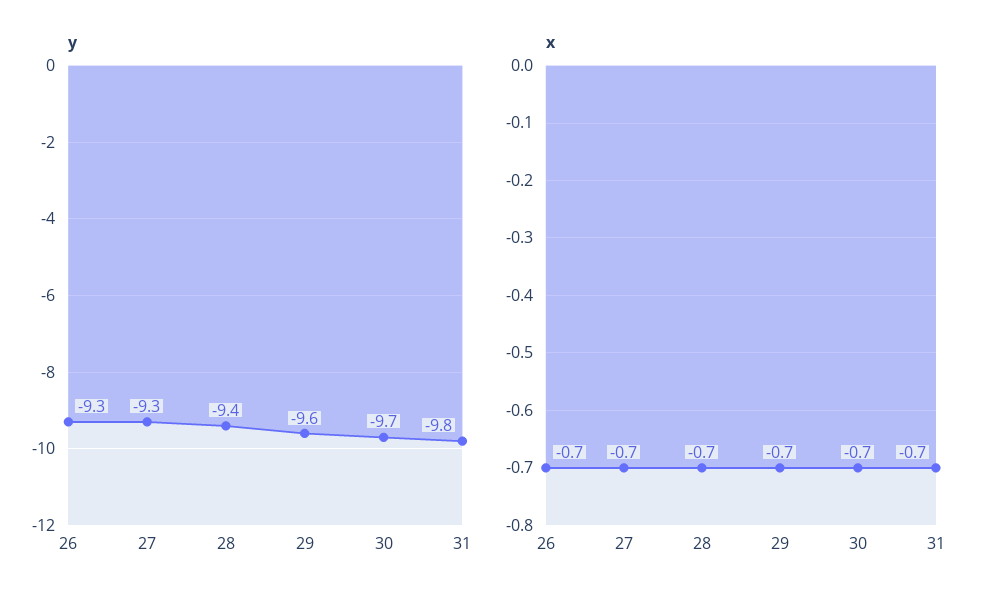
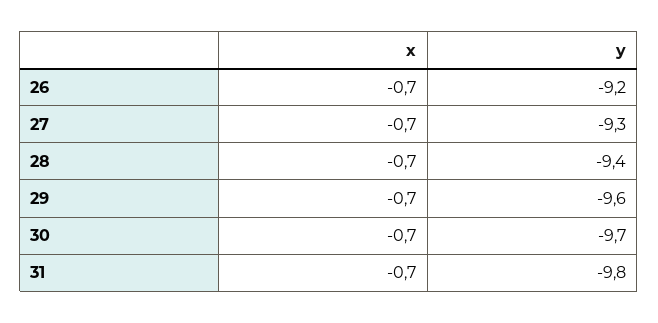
  {
    "y": {
-     "26": -9.3,
+     "26": -9.2,
      "27": -9.3,
      "28": -9.4,
      "29": -9.6,
      "30": -9.7,
      "31": -9.8
    },
    "x": {
      "26": -0.7,
      "27": -0.7,
      "28": -0.7,
      "29": -0.7,
      "30": -0.7,
      "31": -0.7
    }
  }

